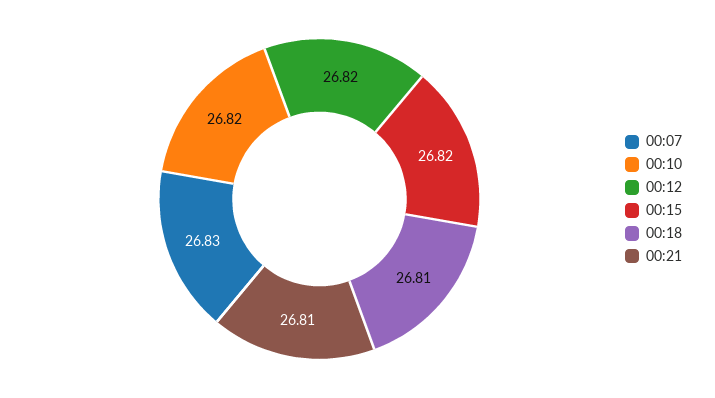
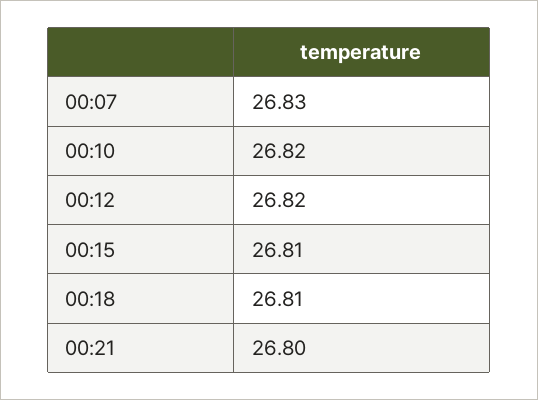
  {
    "00:07": 26.83,
    "00:10": 26.82,
    "00:12": 26.82,
-   "00:15": 26.82,
+   "00:15": 26.81,
    "00:18": 26.81,
-   "00:21": 26.81
+   "00:21": 26.8
  }

